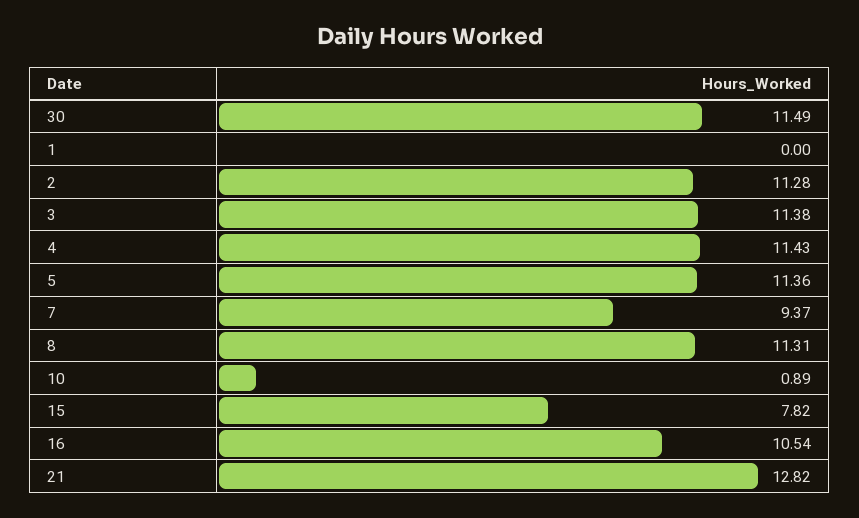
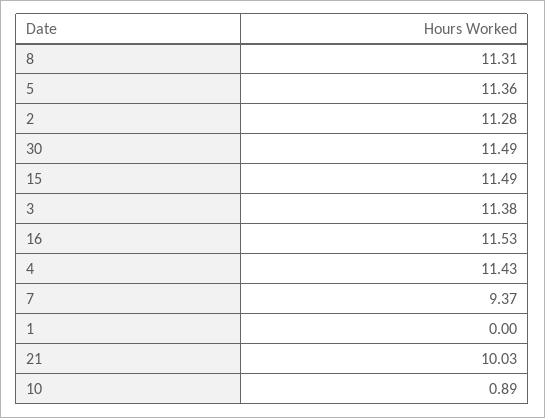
  {
    "30": 11.49,
    "1": 0,
    "2": 11.28,
    "3": 11.38,
    "4": 11.43,
    "5": 11.36,
    "7": 9.37,
    "8": 11.31,
    "10": 0.89,
-   "15": 7.82,
+   "15": 11.49,
-   "16": 10.54,
+   "16": 11.53,
-   "21": 12.82
+   "21": 10.03
  }

